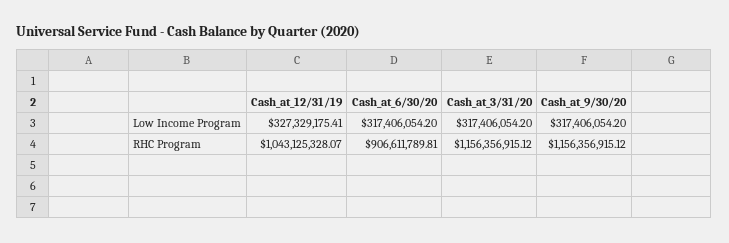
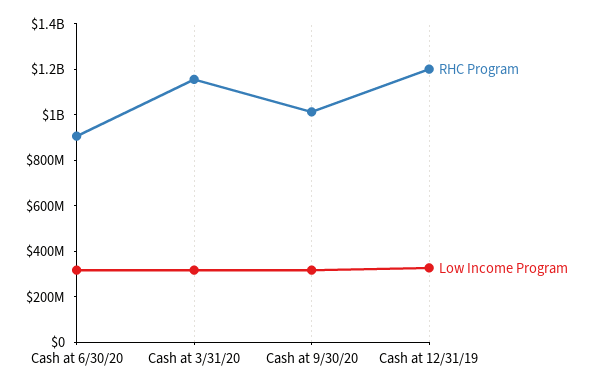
  {
    "Low Income Program": {
      "Cash_at_12/31/19": 327329175.41,
      "Cash_at_6/30/20": 317406054.2,
      "Cash_at_3/31/20": 317406054.2,
      "Cash_at_9/30/20": 317406054.2
    },
    "RHC Program": {
-     "Cash_at_12/31/19": 1043125328.07,
+     "Cash_at_12/31/19": 1200000000,
      "Cash_at_6/30/20": 906611789.81,
      "Cash_at_3/31/20": 1156356915.12,
-     "Cash_at_9/30/20": 1156356915.12
+     "Cash_at_9/30/20": 1000000000
    }
  }

